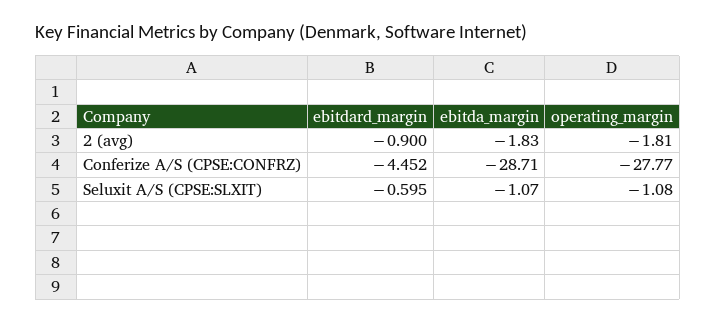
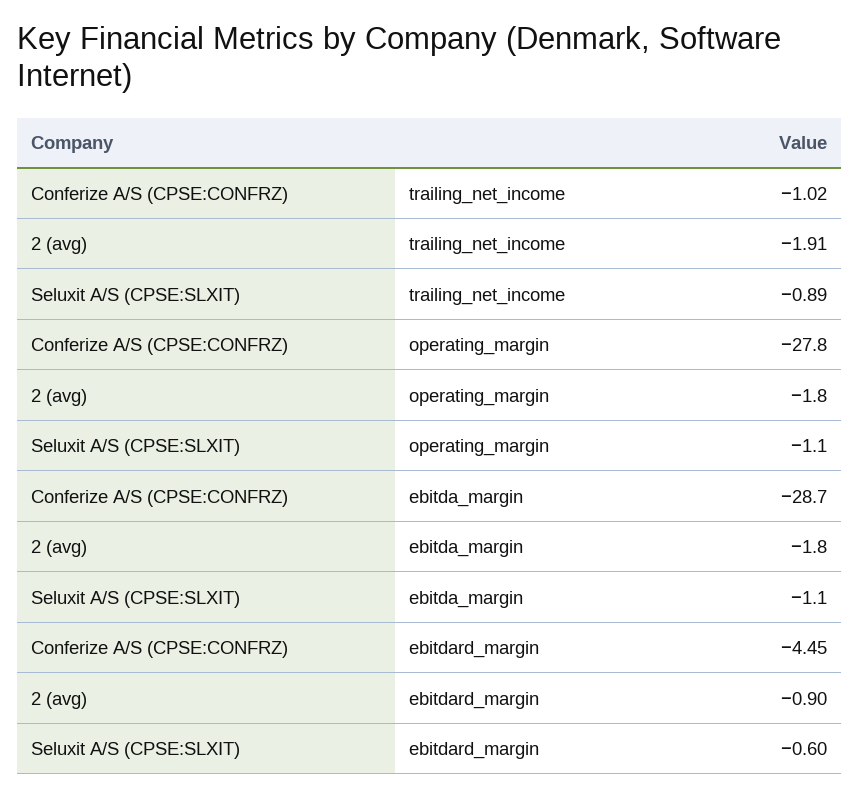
  {
    "ebitdard_margin": {
      "2 (avg)": -0.9,
      "Conferize A/S (CPSE:CONFRZ)": -4.452,
      "Seluxit A/S (CPSE:SLXIT)": -0.595
    },
    "ebitda_margin": {
      "2 (avg)": -1.83,
      "Conferize A/S (CPSE:CONFRZ)": -28.71,
      "Seluxit A/S (CPSE:SLXIT)": -1.07
    },
    "operating_margin": {
      "2 (avg)": -1.81,
      "Conferize A/S (CPSE:CONFRZ)": -27.77,
      "Seluxit A/S (CPSE:SLXIT)": -1.08
-   }
+   },
+   "trailing_net_income": {
+     "Conferize A/S (CPSE:CONFRZ)": -1.02,
+     "2 (avg)": -1.91,
+     "Seluxit A/S (CPSE:SLXIT)": -0.89
+   }
  }

